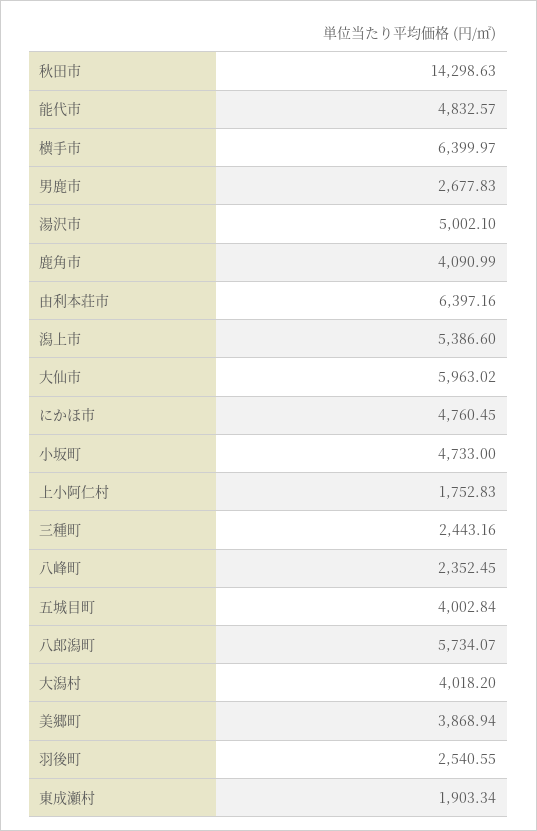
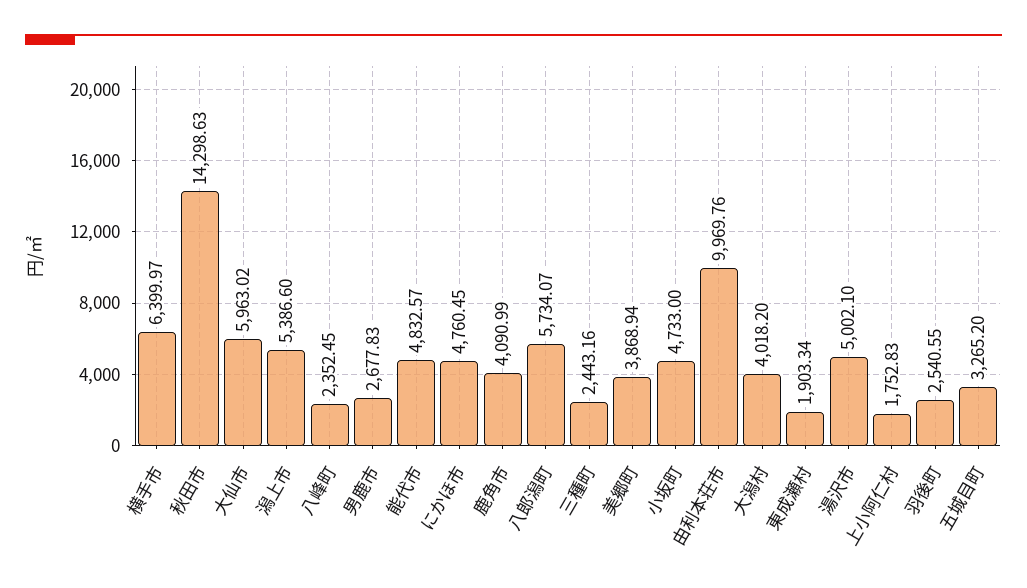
  {
    "秋田市": 14298.63,
    "能代市": 4832.57,
    "横手市": 6399.97,
    "男鹿市": 2677.83,
    "湯沢市": 5002.1,
    "鹿角市": 4090.99,
-   "由利本荘市": 6397.16,
+   "由利本荘市": 9969.76,
    "潟上市": 5386.6,
    "大仙市": 5963.02,
    "にかほ市": 4760.45,
    "小坂町": 4733,
    "上小阿仁村": 1752.83,
    "三種町": 2443.16,
    "八峰町": 2352.45,
-   "五城目町": 4002.84,
+   "五城目町": 3265.2,
    "八郎潟町": 5734.07,
    "大潟村": 4018.2,
    "美郷町": 3868.94,
    "羽後町": 2540.55,
    "東成瀬村": 1903.34
  }

